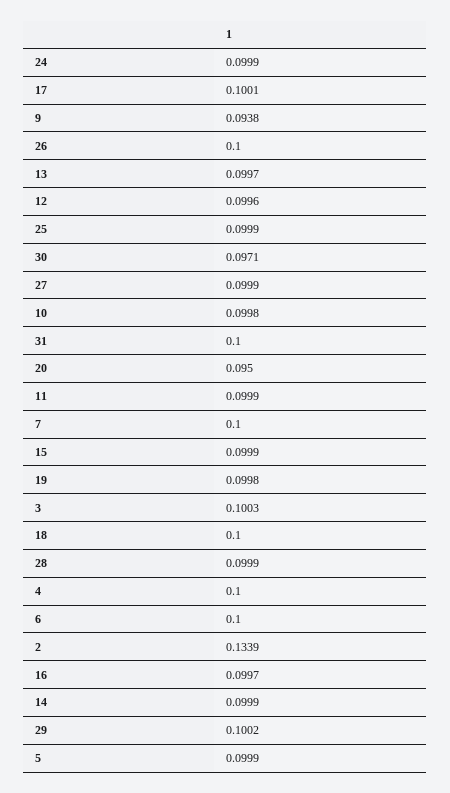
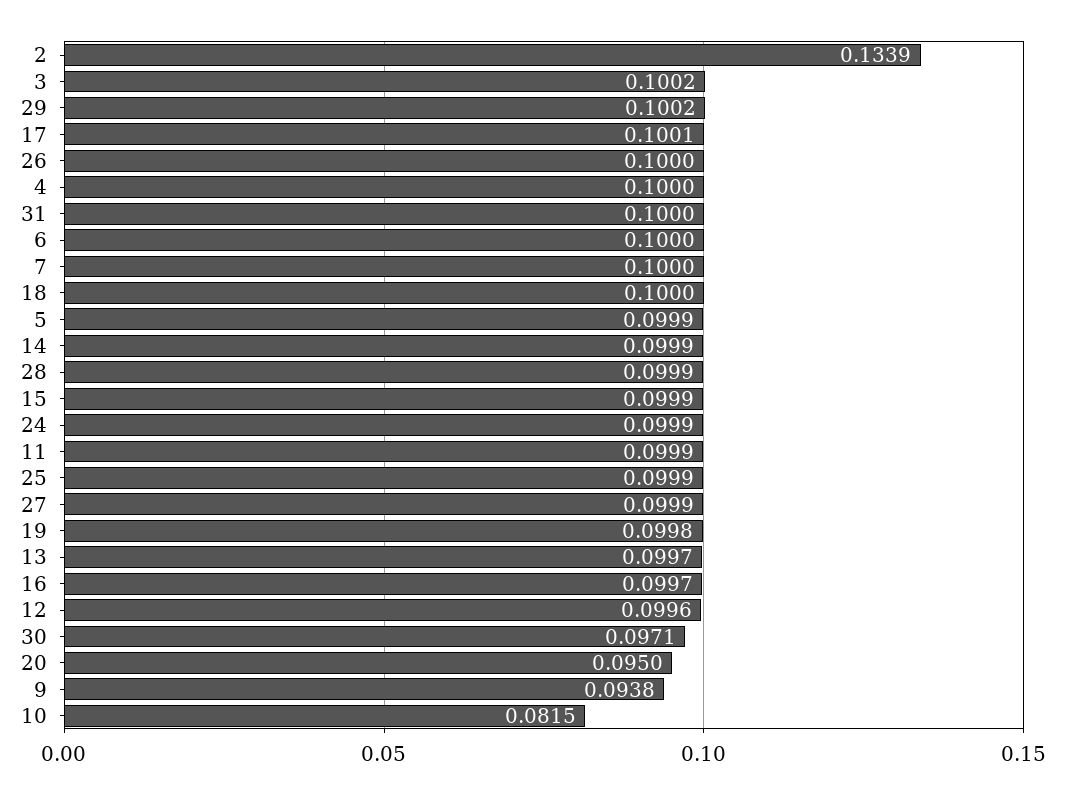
  {
    "24": 0.0999,
    "17": 0.1001,
    "9": 0.0938,
    "26": 0.1,
    "13": 0.0997,
    "12": 0.0996,
    "25": 0.0999,
    "30": 0.0971,
    "27": 0.0999,
-   "10": 0.0998,
+   "10": 0.0815,
    "31": 0.1,
    "20": 0.095,
    "11": 0.0999,
    "7": 0.1,
    "15": 0.0999,
    "19": 0.0998,
-   "3": 0.1003,
+   "3": 0.1002,
    "18": 0.1,
    "28": 0.0999,
    "4": 0.1,
    "6": 0.1,
    "2": 0.1339,
    "16": 0.0997,
    "14": 0.0999,
    "29": 0.1002,
    "5": 0.0999
  }

